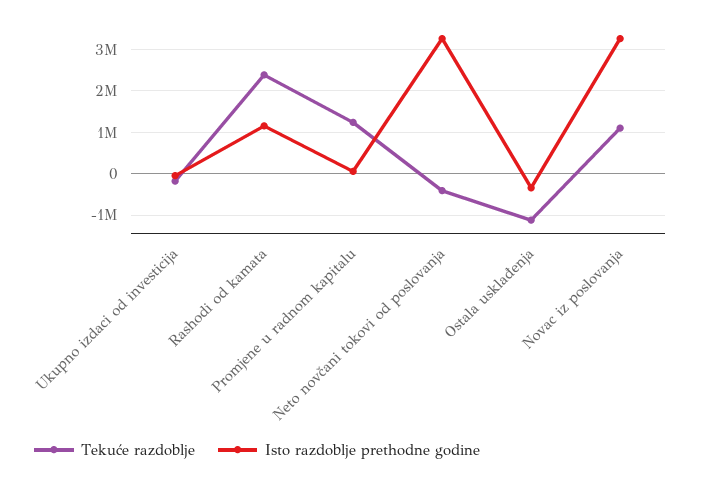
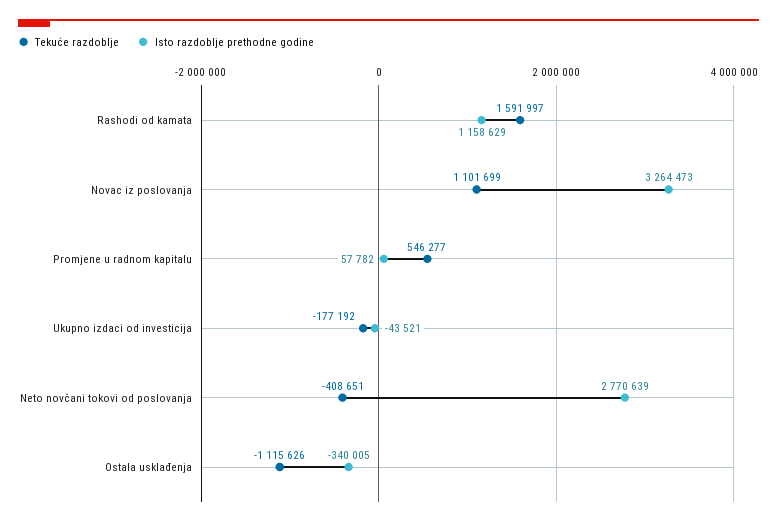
  {
    "Tekuće razdoblje": {
      "Ukupno izdaci od investicija": -177192,
-     "Rashodi od kamata": 2400000,
+     "Rashodi od kamata": 1591997,
-     "Promjene u radnom kapitalu": 1200000,
+     "Promjene u radnom kapitalu": 546277,
      "Neto novčani tokovi od poslovanja": -408651,
      "Ostala usklađenja": -1115626,
      "Novac iz poslovanja": 1101699
    },
    "Isto razdoblje prethodne godine": {
      "Ukupno izdaci od investicija": -43521,
      "Rashodi od kamata": 1158629,
      "Promjene u radnom kapitalu": 57782,
-     "Neto novčani tokovi od poslovanja": 3200000,
+     "Neto novčani tokovi od poslovanja": 2770639,
      "Ostala usklađenja": -340005,
      "Novac iz poslovanja": 3264473
    }
  }

